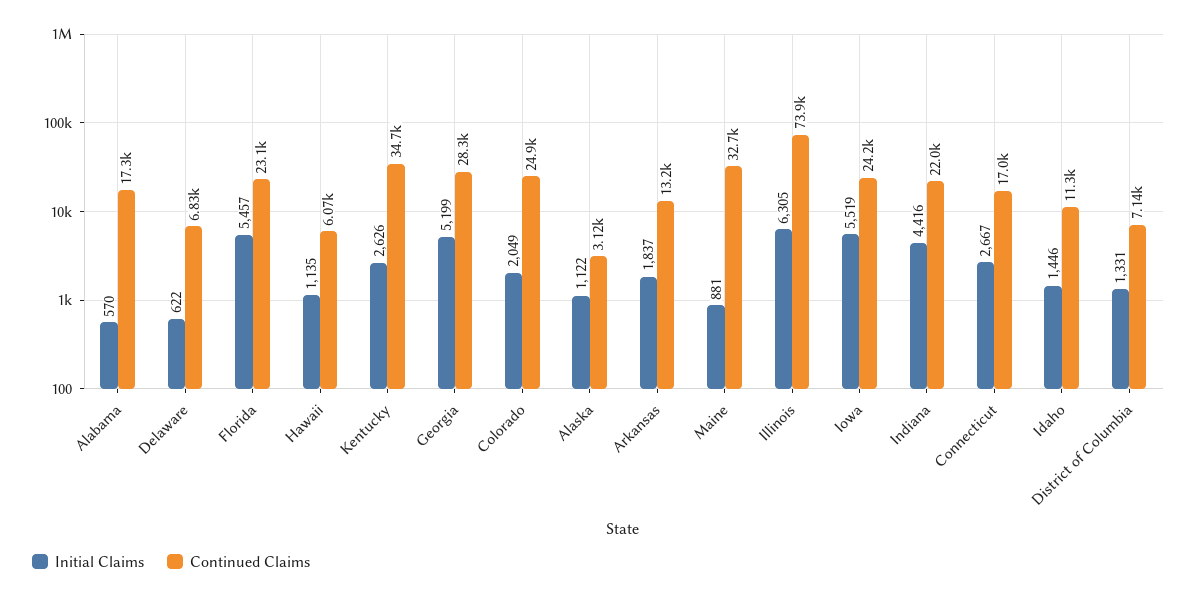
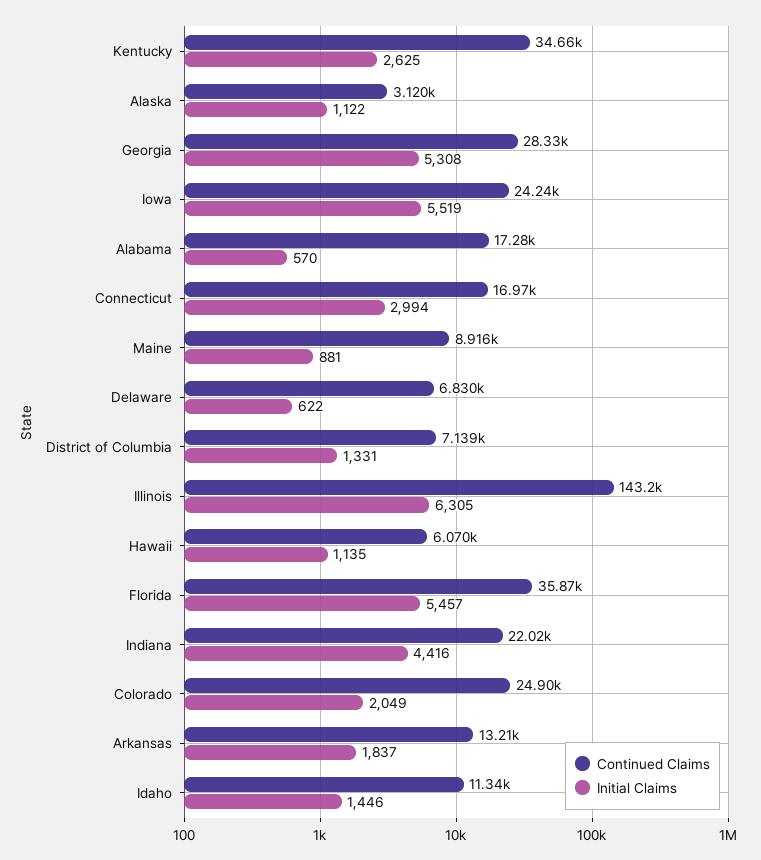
  {
    "Initial Claims": {
      "Alabama": 570,
      "Delaware": 622,
      "Florida": 5457,
      "Hawaii": 1135,
-     "Kentucky": 2626,
+     "Kentucky": 2625,
-     "Georgia": 5199,
+     "Georgia": 5308,
      "Colorado": 2049,
      "Alaska": 1122,
      "Arkansas": 1837,
      "Maine": 881,
      "Illinois": 6305,
      "Iowa": 5519,
      "Indiana": 4416,
-     "Connecticut": 2667,
+     "Connecticut": 2994,
      "Idaho": 1446,
      "District of Columbia": 1331
    },
    "Continued Claims": {
      "Alabama": 17280,
      "Delaware": 6830,
-     "Florida": 23100,
+     "Florida": 35870,
      "Hawaii": 6070,
      "Kentucky": 34660,
      "Georgia": 28330,
      "Colorado": 24900,
      "Alaska": 3120,
      "Arkansas": 13210,
-     "Maine": 32700,
+     "Maine": 8916,
-     "Illinois": 73900,
+     "Illinois": 143200,
      "Iowa": 24240,
      "Indiana": 22020,
      "Connecticut": 16970,
      "Idaho": 11340,
      "District of Columbia": 7139
    }
  }

